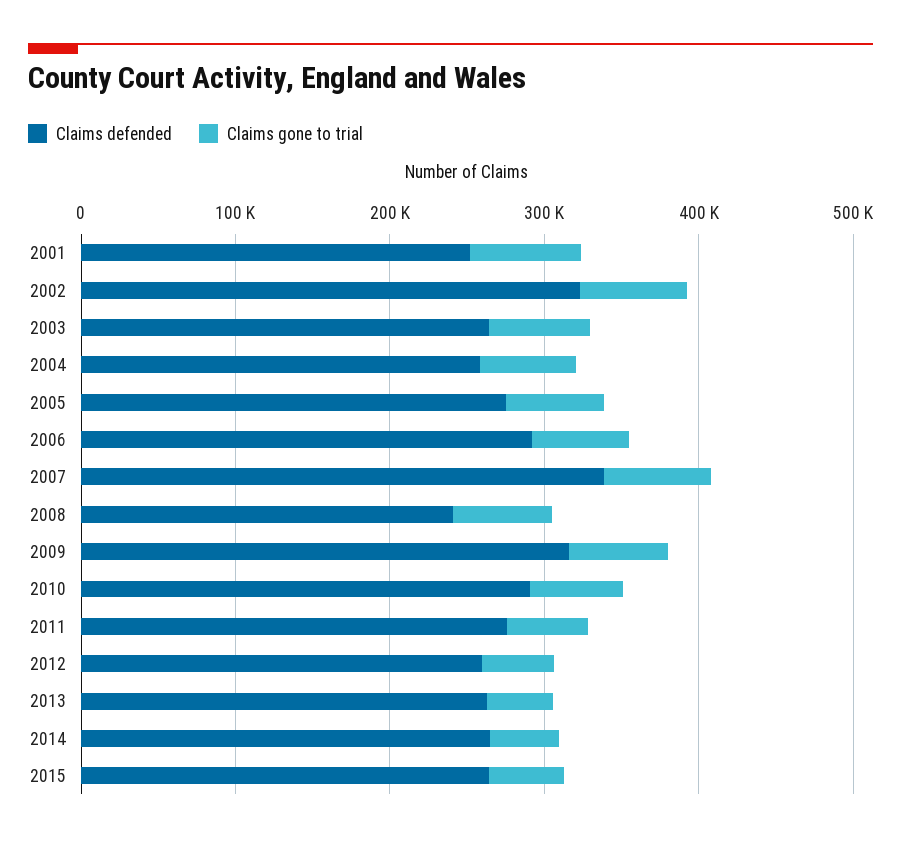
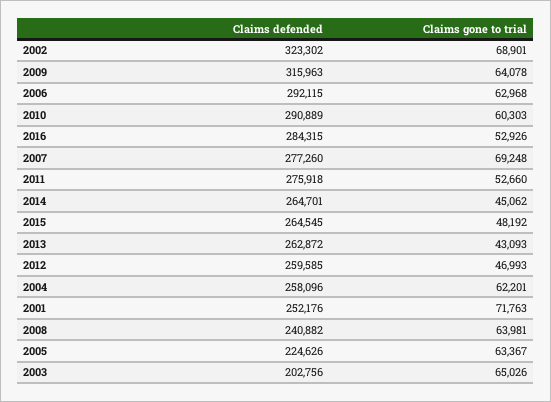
  {
    "Claims defended": {
      "2001": 252176,
      "2002": 323302,
-     "2003": 260000,
+     "2003": 202756,
      "2004": 258096,
-     "2005": 280000,
+     "2005": 224626,
      "2006": 292115,
-     "2007": 340000,
+     "2007": 277260,
      "2008": 240882,
      "2009": 315963,
      "2010": 290889,
      "2011": 275918,
      "2012": 259585,
      "2013": 262872,
      "2014": 264701,
-     "2015": 264545
+     "2015": 264545,
+     "2016": 284315
    },
    "Claims gone to trial": {
      "2001": 71763,
      "2002": 68901,
      "2003": 65026,
      "2004": 62201,
      "2005": 63367,
      "2006": 62968,
      "2007": 69248,
      "2008": 63981,
      "2009": 64078,
      "2010": 60303,
      "2011": 52660,
      "2012": 46993,
      "2013": 43093,
      "2014": 45062,
-     "2015": 48192
+     "2015": 48192,
+     "2016": 52926
    }
  }

